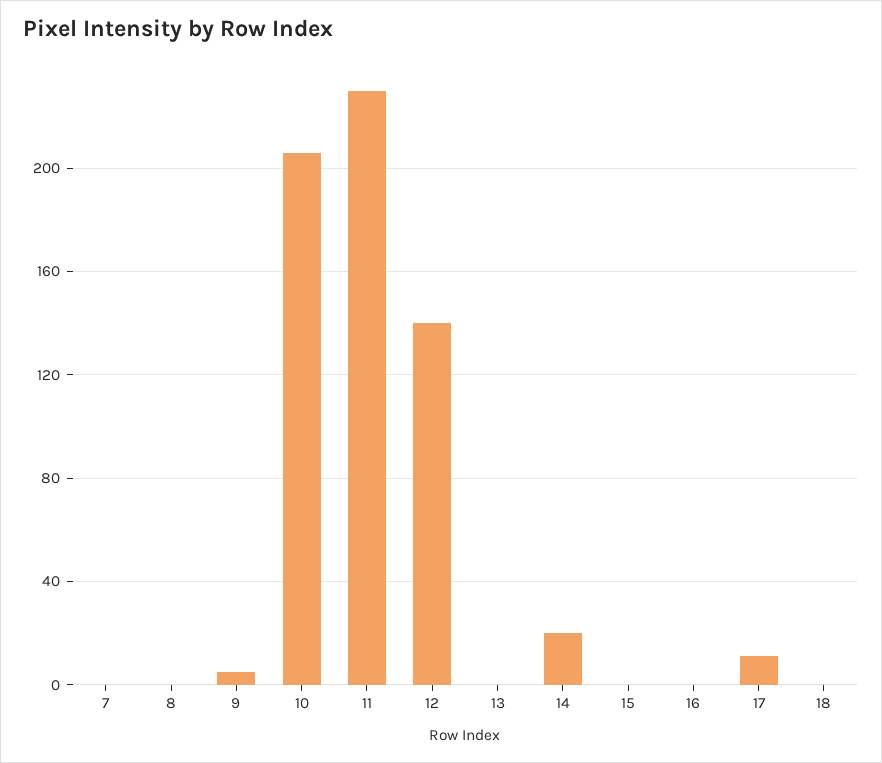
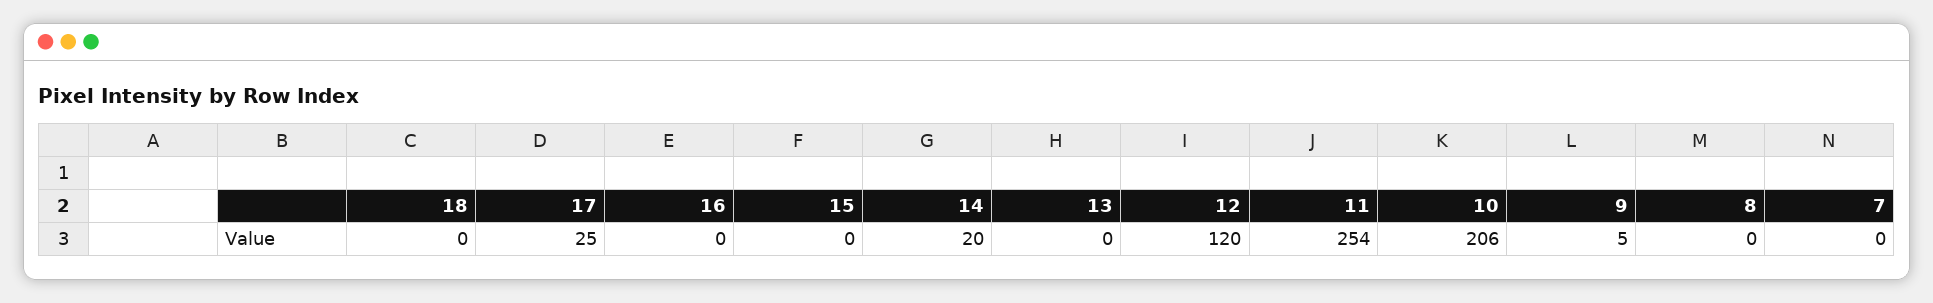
  {
    "7": 0,
    "8": 0,
    "9": 5,
    "10": 206,
-   "11": 230,
+   "11": 254,
-   "12": 140,
+   "12": 120,
    "13": 0,
    "14": 20,
    "15": 0,
    "16": 0,
-   "17": 10,
+   "17": 25,
    "18": 0
  }

